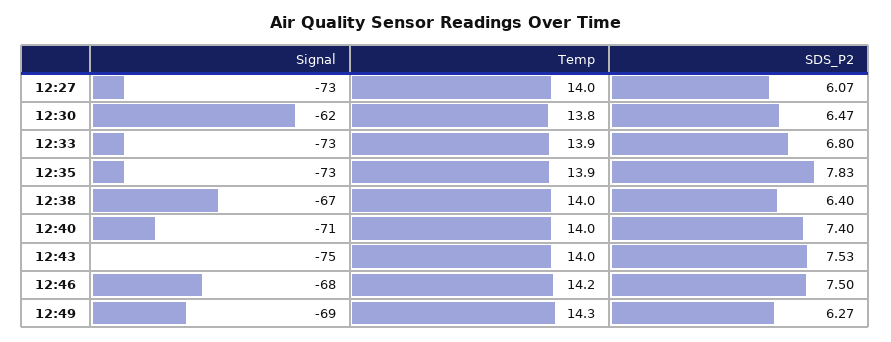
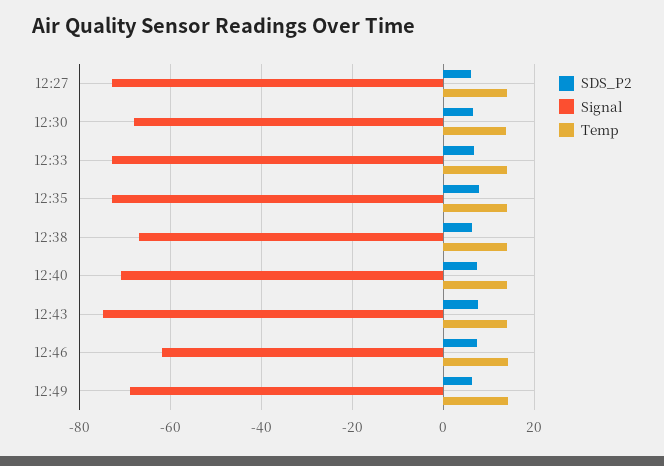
  {
    "Signal": {
      "12:27": -73,
-     "12:30": -62,
+     "12:30": -68,
      "12:33": -73,
      "12:35": -73,
      "12:38": -67,
      "12:40": -71,
      "12:43": -75,
-     "12:46": -68,
+     "12:46": -62,
      "12:49": -69
    },
    "Temp": {
      "12:27": 14,
      "12:30": 13.8,
      "12:33": 13.9,
      "12:35": 13.9,
      "12:38": 14,
      "12:40": 14,
      "12:43": 14,
      "12:46": 14.2,
      "12:49": 14.3
    },
    "SDS_P2": {
      "12:27": 6.07,
      "12:30": 6.47,
      "12:33": 6.8,
      "12:35": 7.83,
      "12:38": 6.4,
      "12:40": 7.4,
      "12:43": 7.53,
      "12:46": 7.5,
      "12:49": 6.27
    }
  }

